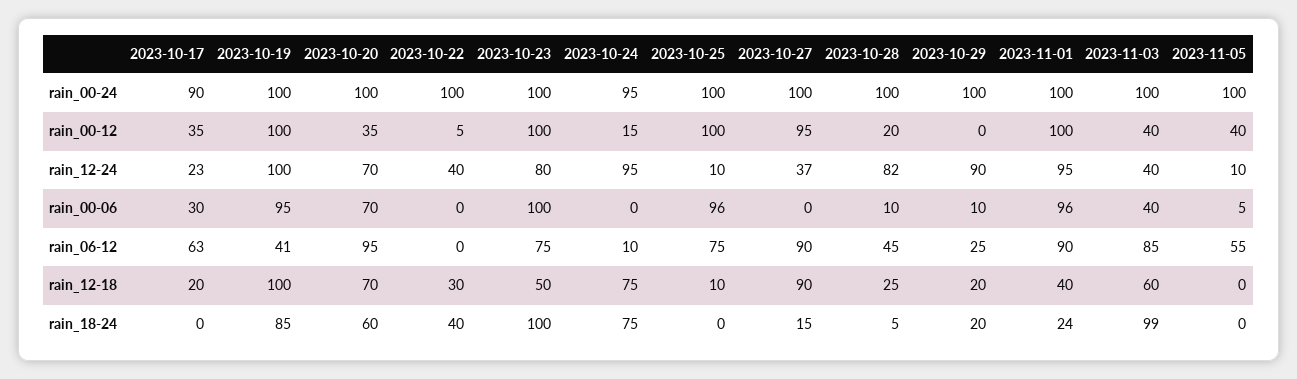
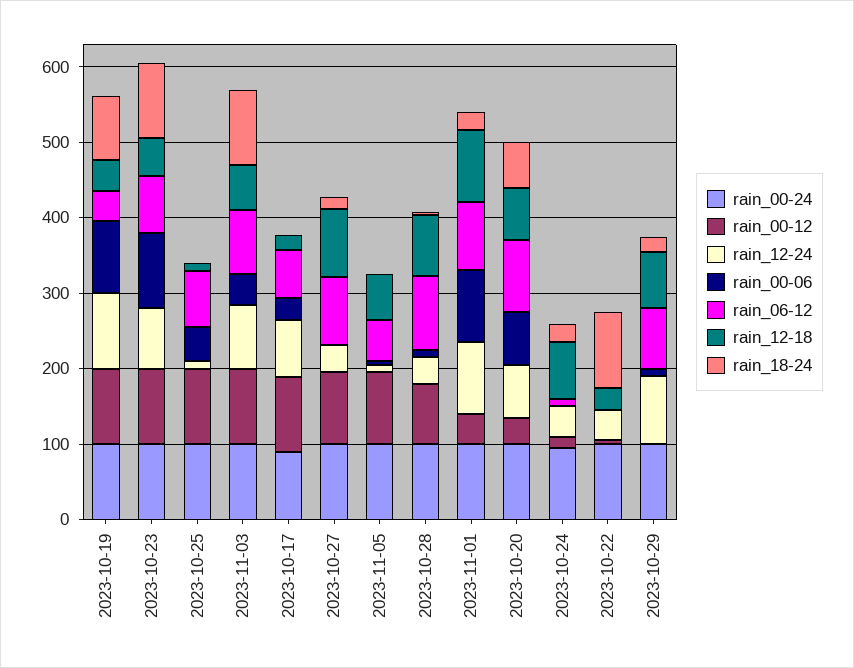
  {
    "rain_00-24": {
      "2023-10-17": 90,
      "2023-10-19": 100,
      "2023-10-20": 100,
      "2023-10-22": 100,
      "2023-10-23": 100,
      "2023-10-24": 95,
      "2023-10-25": 100,
      "2023-10-27": 100,
      "2023-10-28": 100,
      "2023-10-29": 100,
      "2023-11-01": 100,
      "2023-11-03": 100,
      "2023-11-05": 100
    },
    "rain_00-12": {
-     "2023-10-17": 35,
+     "2023-10-17": 100,
      "2023-10-19": 100,
      "2023-10-20": 35,
      "2023-10-22": 5,
      "2023-10-23": 100,
      "2023-10-24": 15,
      "2023-10-25": 100,
      "2023-10-27": 95,
-     "2023-10-28": 20,
+     "2023-10-28": 80,
      "2023-10-29": 0,
-     "2023-11-01": 100,
+     "2023-11-01": 40,
-     "2023-11-03": 40,
+     "2023-11-03": 100,
-     "2023-11-05": 40
+     "2023-11-05": 100
    },
    "rain_12-24": {
-     "2023-10-17": 23,
+     "2023-10-17": 80,
      "2023-10-19": 100,
      "2023-10-20": 70,
      "2023-10-22": 40,
      "2023-10-23": 80,
-     "2023-10-24": 95,
+     "2023-10-24": 40,
      "2023-10-25": 10,
      "2023-10-27": 37,
-     "2023-10-28": 82,
+     "2023-10-28": 40,
      "2023-10-29": 90,
      "2023-11-01": 95,
-     "2023-11-03": 40,
+     "2023-11-03": 80,
      "2023-11-05": 10
    },
    "rain_00-06": {
      "2023-10-17": 30,
      "2023-10-19": 95,
      "2023-10-20": 70,
      "2023-10-22": 0,
      "2023-10-23": 100,
      "2023-10-24": 0,
-     "2023-10-25": 96,
+     "2023-10-25": 40,
      "2023-10-27": 0,
      "2023-10-28": 10,
      "2023-10-29": 10,
      "2023-11-01": 96,
      "2023-11-03": 40,
      "2023-11-05": 5
    },
    "rain_06-12": {
      "2023-10-17": 63,
      "2023-10-19": 41,
      "2023-10-20": 95,
      "2023-10-22": 0,
      "2023-10-23": 75,
      "2023-10-24": 10,
      "2023-10-25": 75,
      "2023-10-27": 90,
-     "2023-10-28": 45,
+     "2023-10-28": 100,
-     "2023-10-29": 25,
+     "2023-10-29": 80,
      "2023-11-01": 90,
      "2023-11-03": 85,
      "2023-11-05": 55
    },
    "rain_12-18": {
      "2023-10-17": 20,
-     "2023-10-19": 100,
+     "2023-10-19": 40,
      "2023-10-20": 70,
      "2023-10-22": 30,
      "2023-10-23": 50,
      "2023-10-24": 75,
      "2023-10-25": 10,
      "2023-10-27": 90,
-     "2023-10-28": 25,
+     "2023-10-28": 80,
-     "2023-10-29": 20,
+     "2023-10-29": 80,
-     "2023-11-01": 40,
+     "2023-11-01": 100,
      "2023-11-03": 60,
-     "2023-11-05": 0
+     "2023-11-05": 60
    },
    "rain_18-24": {
      "2023-10-17": 0,
      "2023-10-19": 85,
      "2023-10-20": 60,
-     "2023-10-22": 40,
+     "2023-10-22": 100,
      "2023-10-23": 100,
-     "2023-10-24": 75,
+     "2023-10-24": 20,
      "2023-10-25": 0,
      "2023-10-27": 15,
      "2023-10-28": 5,
      "2023-10-29": 20,
      "2023-11-01": 24,
      "2023-11-03": 99,
      "2023-11-05": 0
    }
  }

